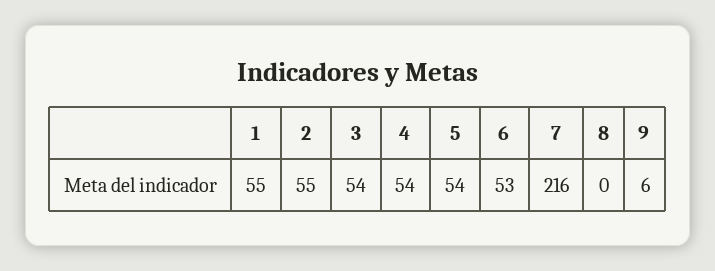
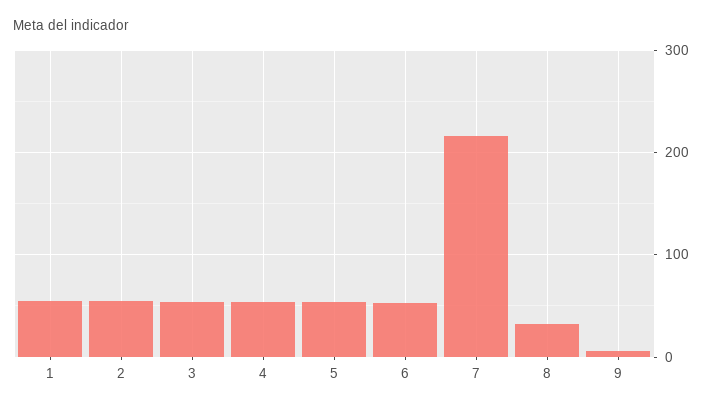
  {
    "1": 55,
    "2": 55,
    "3": 54,
    "4": 54,
    "5": 54,
    "6": 53,
    "7": 216,
-   "8": 0,
+   "8": 30,
    "9": 6
  }

